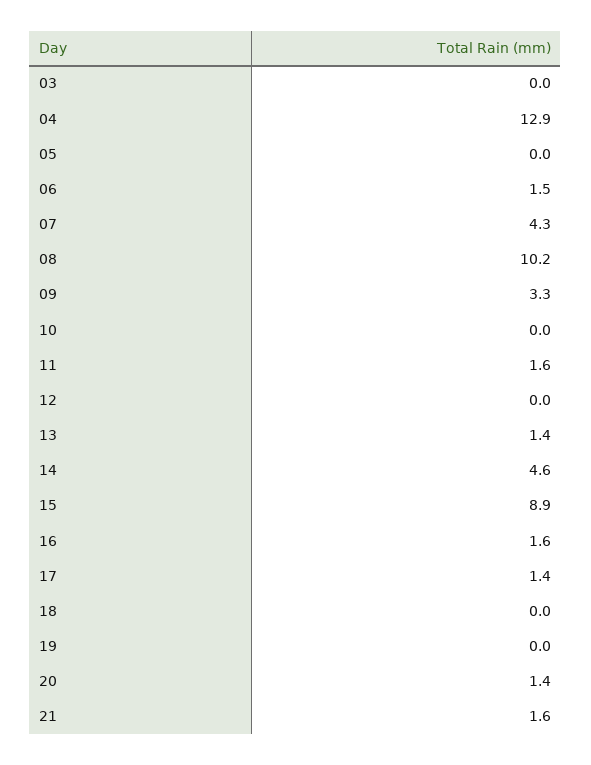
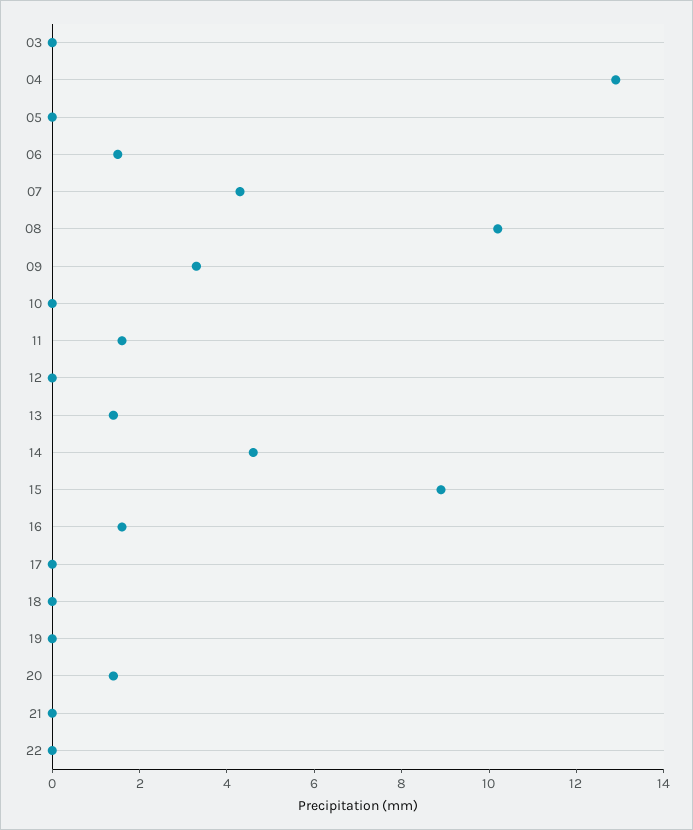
  {
    "03": 0,
    "04": 12.9,
    "05": 0,
    "06": 1.5,
    "07": 4.3,
    "08": 10.2,
    "09": 3.3,
    "10": 0,
    "11": 1.6,
    "12": 0,
    "13": 1.4,
    "14": 4.6,
    "15": 8.9,
    "16": 1.6,
-   "17": 1.4,
+   "17": 0,
    "18": 0,
    "19": 0,
    "20": 1.4,
-   "21": 1.6
+   "21": 0,
+   "22": 0
  }

